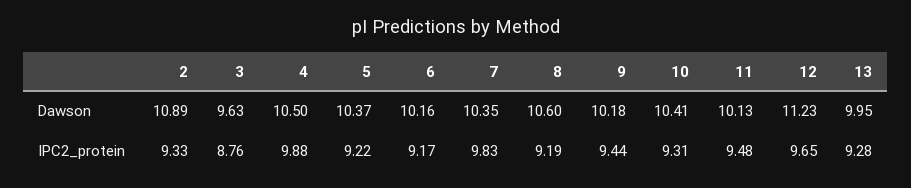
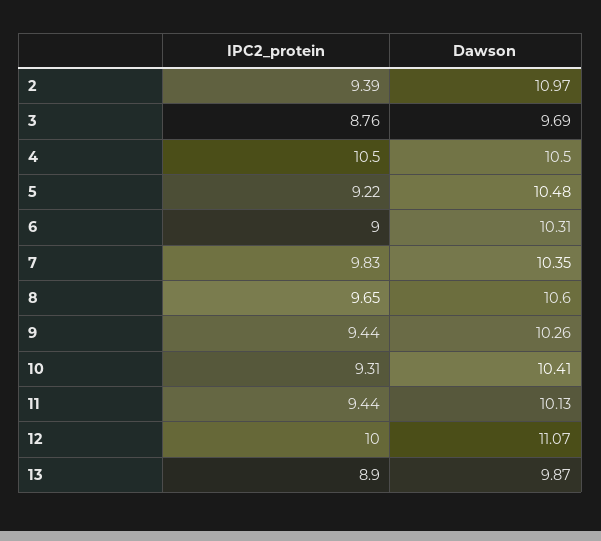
  {
    "2": {
-     "Dawson": 10.89,
+     "Dawson": 10.97,
-     "IPC2_protein": 9.33
+     "IPC2_protein": 9.39
    },
    "3": {
-     "Dawson": 9.63,
+     "Dawson": 9.69,
      "IPC2_protein": 8.76
    },
    "4": {
      "Dawson": 10.5,
-     "IPC2_protein": 9.88
+     "IPC2_protein": 10.5
    },
    "5": {
-     "Dawson": 10.37,
+     "Dawson": 10.48,
      "IPC2_protein": 9.22
    },
    "6": {
-     "Dawson": 10.16,
+     "Dawson": 10.31,
-     "IPC2_protein": 9.17
+     "IPC2_protein": 9
    },
    "7": {
      "Dawson": 10.35,
      "IPC2_protein": 9.83
    },
    "8": {
      "Dawson": 10.6,
-     "IPC2_protein": 9.19
+     "IPC2_protein": 9.65
    },
    "9": {
-     "Dawson": 10.18,
+     "Dawson": 10.26,
      "IPC2_protein": 9.44
    },
    "10": {
      "Dawson": 10.41,
      "IPC2_protein": 9.31
    },
    "11": {
      "Dawson": 10.13,
-     "IPC2_protein": 9.48
+     "IPC2_protein": 9.44
    },
    "12": {
-     "Dawson": 11.23,
+     "Dawson": 11.07,
-     "IPC2_protein": 9.65
+     "IPC2_protein": 10
    },
    "13": {
-     "Dawson": 9.95,
+     "Dawson": 9.87,
-     "IPC2_protein": 9.28
+     "IPC2_protein": 8.9
    }
  }

